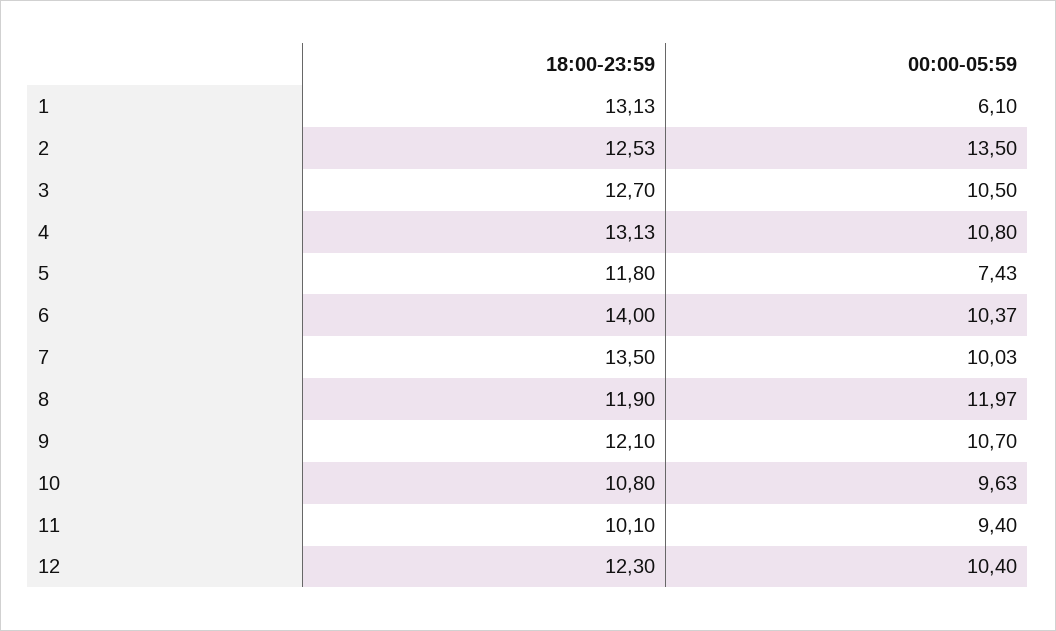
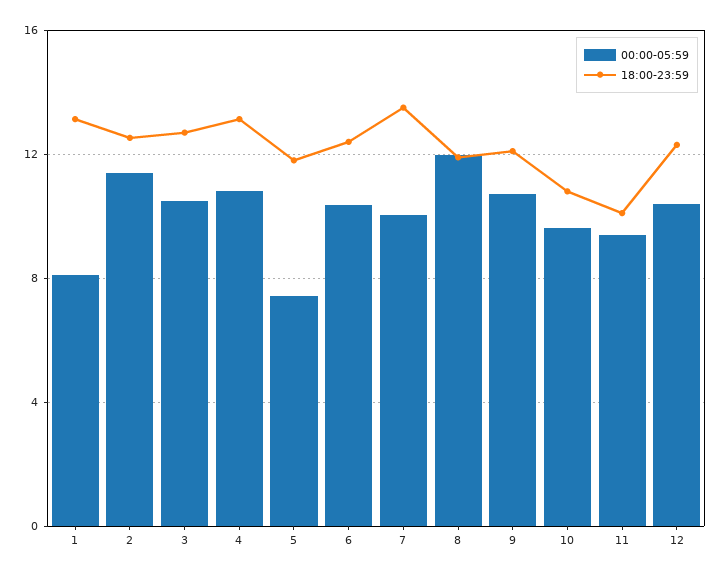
  {
    "18:00-23:59": {
      "1": 13.13,
      "2": 12.53,
      "3": 12.7,
      "4": 13.13,
      "5": 11.8,
-     "6": 14,
+     "6": 12.5,
      "7": 13.5,
      "8": 11.9,
      "9": 12.1,
      "10": 10.8,
      "11": 10.1,
      "12": 12.3
    },
    "00:00-05:59": {
-     "1": 6.1,
+     "1": 8,
-     "2": 13.5,
+     "2": 11.5,
      "3": 10.5,
      "4": 10.8,
      "5": 7.43,
      "6": 10.37,
      "7": 10.03,
      "8": 11.97,
      "9": 10.7,
      "10": 9.63,
      "11": 9.4,
      "12": 10.4
    }
  }

